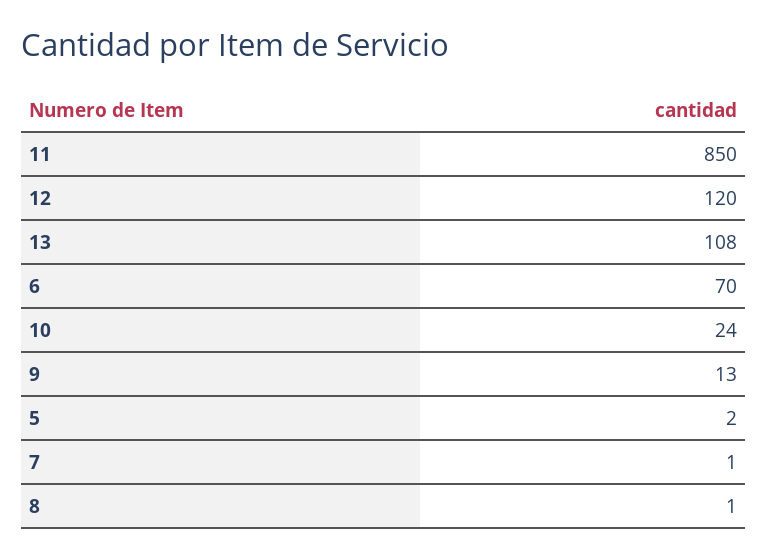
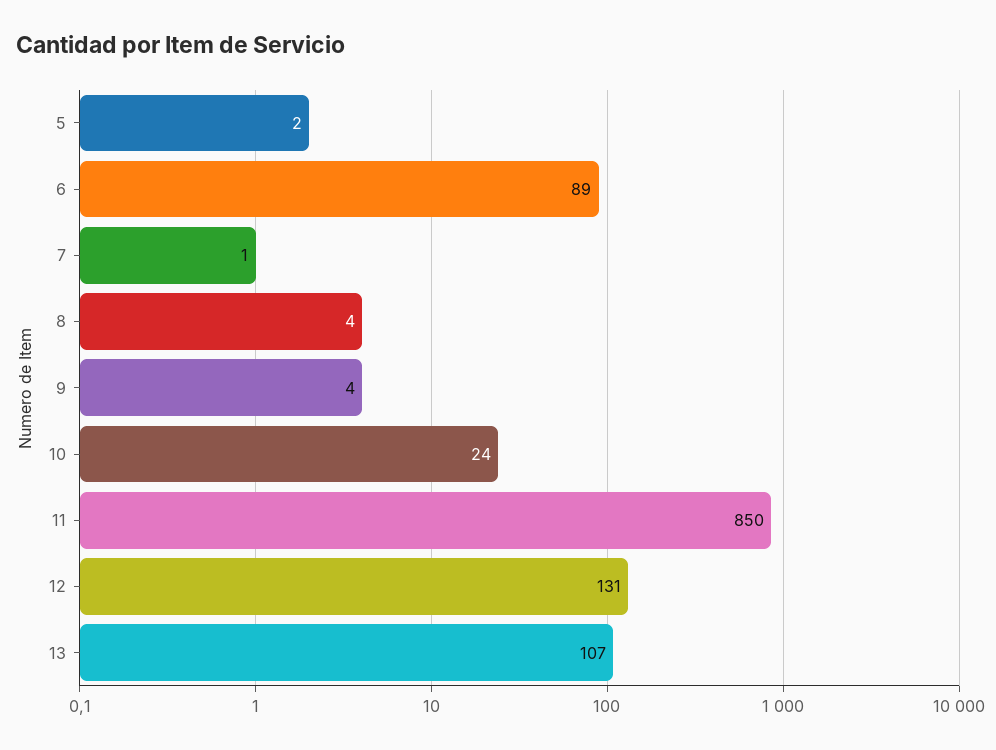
  {
    "11": 850,
-   "12": 120,
+   "12": 131,
-   "13": 108,
+   "13": 107,
-   "6": 70,
+   "6": 89,
    "10": 24,
-   "9": 13,
+   "9": 4,
    "5": 2,
    "7": 1,
-   "8": 1
+   "8": 4
  }

